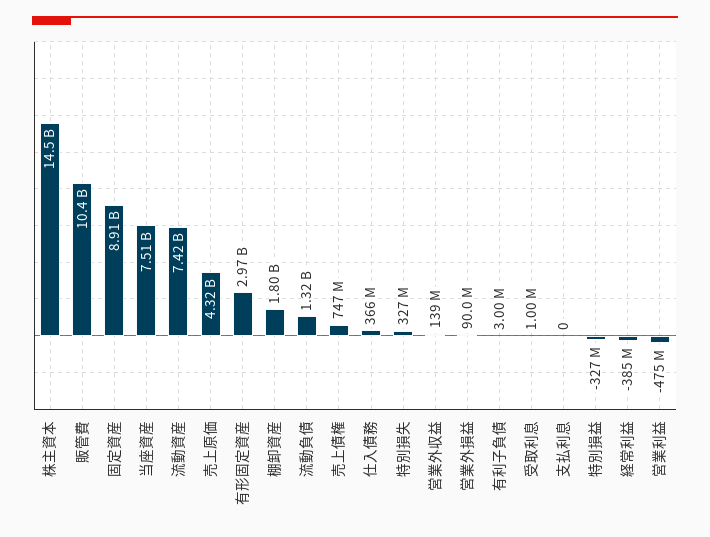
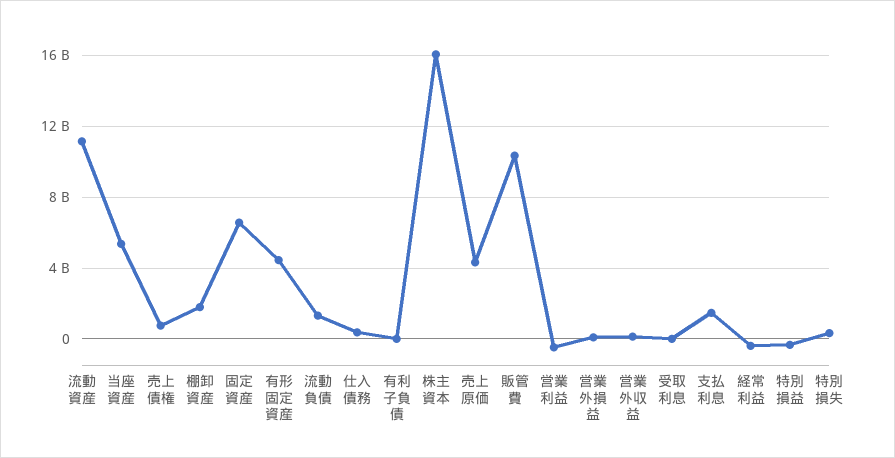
  {
-   "株主資本": 14500000000,
+   "株主資本": 16000000000,
    "販管費": 10400000000,
-   "固定資産": 8910000000,
+   "固定資産": 6500000000,
-   "当座資産": 7510000000,
+   "当座資産": 5500000000,
-   "流動資産": 7420000000,
+   "流動資産": 11000000000,
    "売上原価": 4320000000,
-   "有形固定資産": 2970000000,
+   "有形固定資産": 4500000000,
    "棚卸資産": 1800000000,
    "流動負債": 1320000000,
    "売上債権": 747000000,
    "仕入債務": 366000000,
    "特別損失": 327000000,
    "営業外収益": 139000000,
    "営業外損益": 90000000,
    "有利子負債": 3000000,
    "受取利息": 1000000,
-   "支払利息": 0,
+   "支払利息": 1500000000,
    "特別損益": -327000000,
    "経常利益": -385000000,
    "営業利益": -475000000
  }

